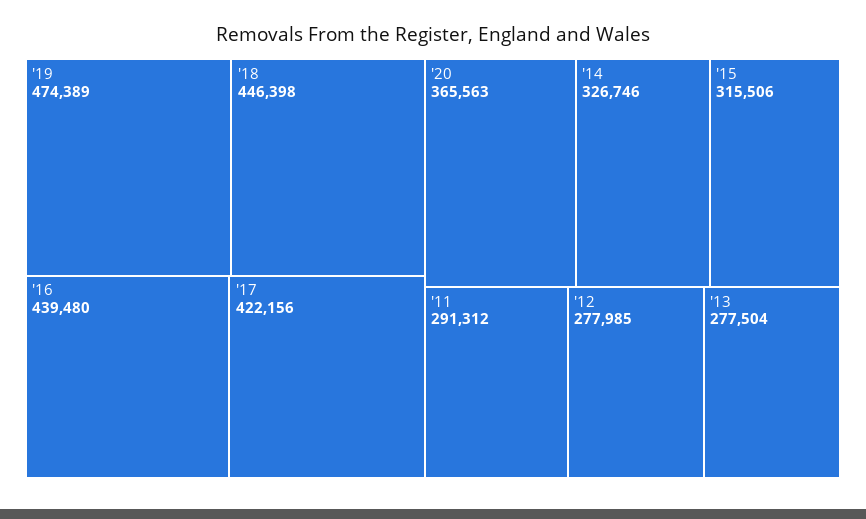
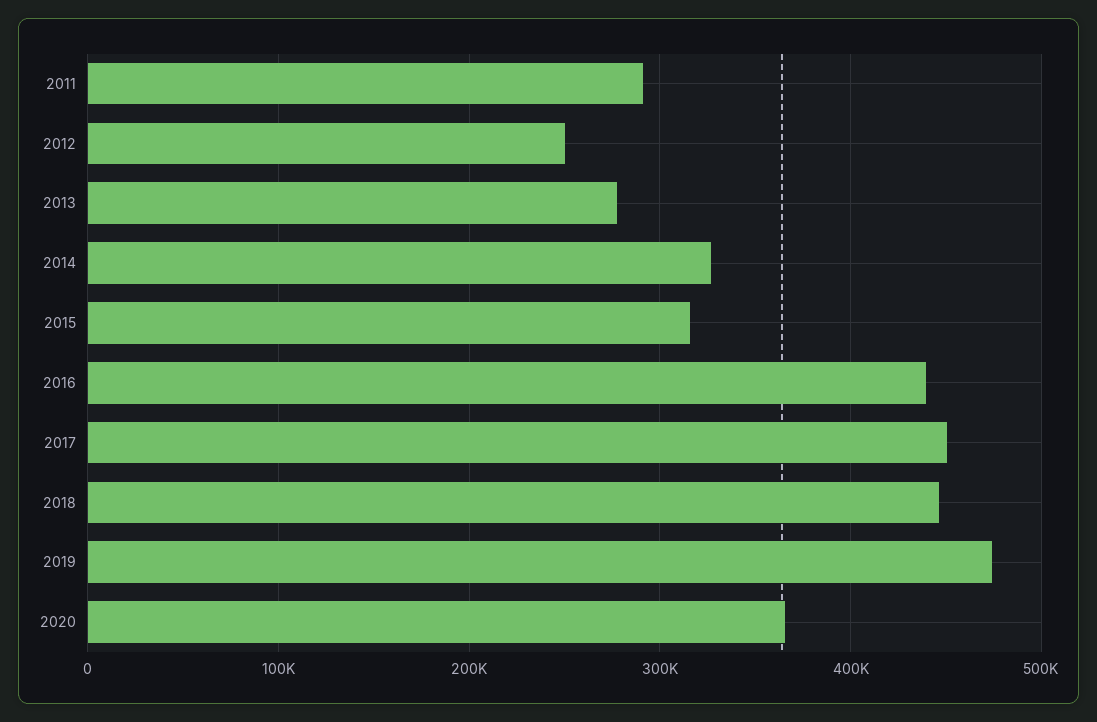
  {
    "'19": 474389,
    "'18": 446398,
    "'16": 439480,
-   "'17": 422156,
+   "'17": 450000,
    "'20": 365563,
    "'14": 326746,
    "'15": 315506,
    "'11": 291312,
-   "'12": 277985,
+   "'12": 250000,
    "'13": 277504
  }

